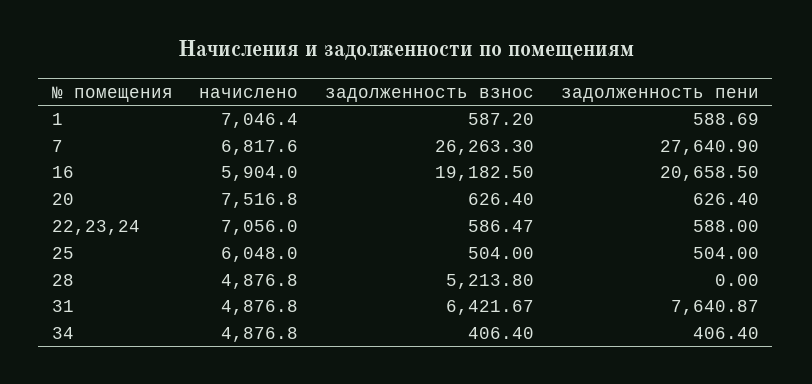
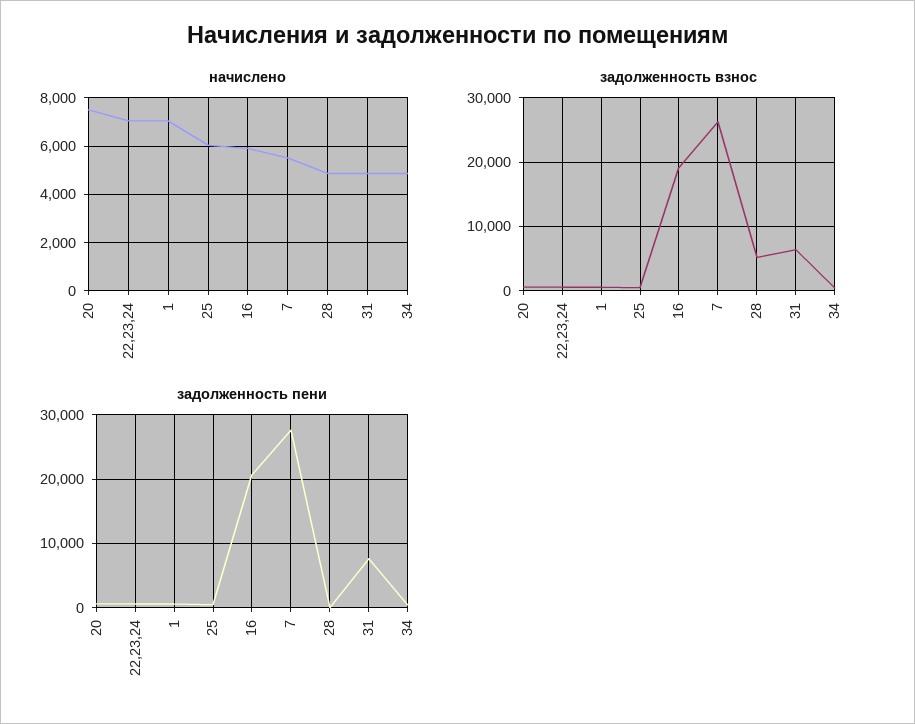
  {
    "начислено": {
      "1": 7046.4,
-     "7": 6817.6,
+     "7": 5500,
      "16": 5904,
      "20": 7516.8,
      "22,23,24": 7056,
      "25": 6048,
      "28": 4876.8,
      "31": 4876.8,
      "34": 4876.8
    },
    "задолженность взнос": {
      "1": 587.2,
      "7": 26263.3,
      "16": 19182.5,
      "20": 626.4,
      "22,23,24": 586.47,
      "25": 504,
      "28": 5213.8,
      "31": 6421.67,
      "34": 406.4
    },
    "задолженность пени": {
      "1": 588.69,
      "7": 27640.9,
      "16": 20658.5,
      "20": 626.4,
      "22,23,24": 588,
      "25": 504,
      "28": 0,
      "31": 7640.87,
      "34": 406.4
    }
  }

